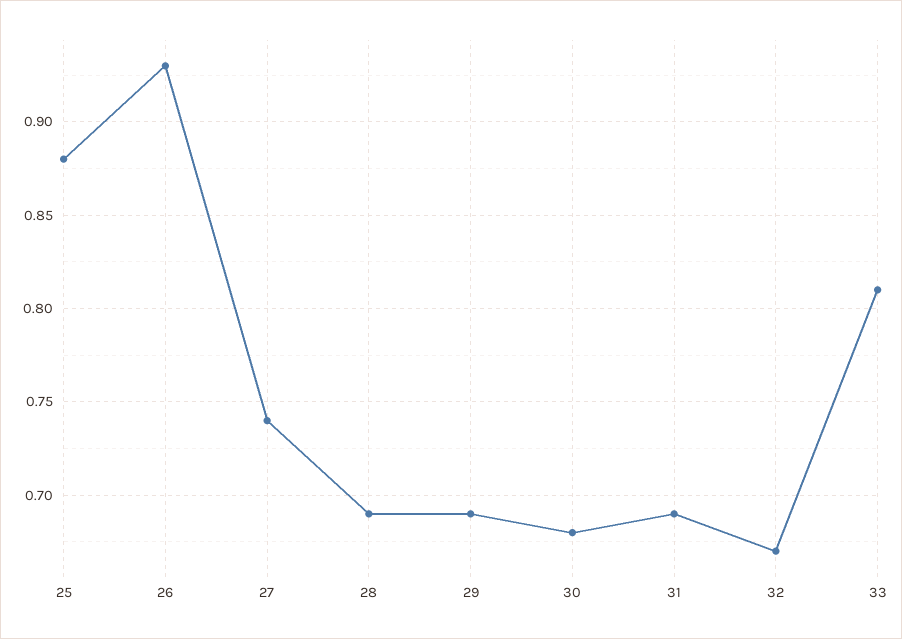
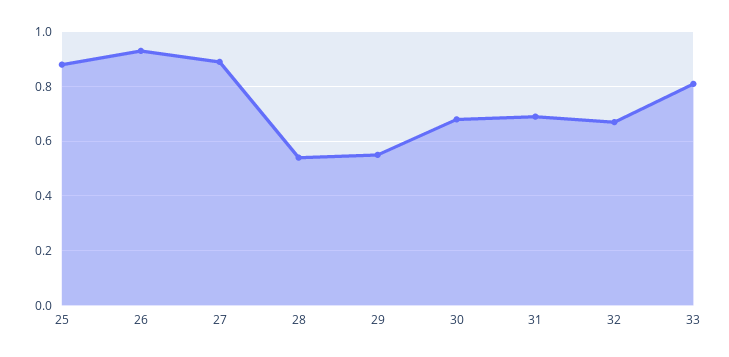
  {
    "25": 0.88,
    "26": 0.93,
-   "27": 0.74,
+   "27": 0.9,
-   "28": 0.69,
+   "28": 0.55,
-   "29": 0.69,
+   "29": 0.55,
    "30": 0.68,
    "31": 0.69,
    "32": 0.67,
    "33": 0.81
  }

